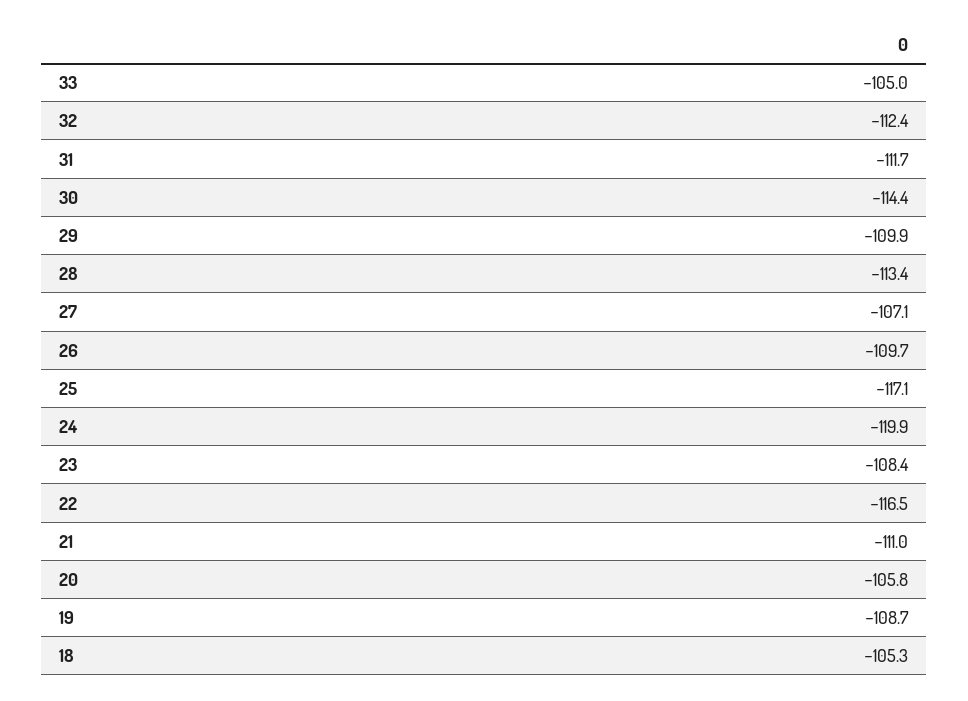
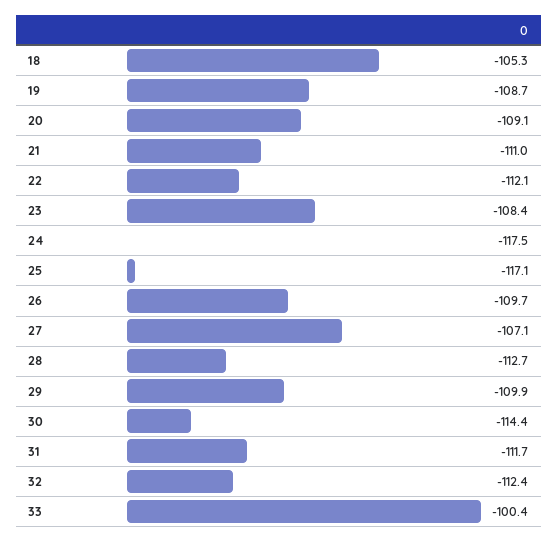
  {
-   "33": -105,
+   "33": -100.4,
    "32": -112.4,
    "31": -111.7,
    "30": -114.4,
    "29": -109.9,
-   "28": -113.4,
+   "28": -112.7,
    "27": -107.1,
    "26": -109.7,
    "25": -117.1,
-   "24": -119.9,
+   "24": -117.5,
    "23": -108.4,
-   "22": -116.5,
+   "22": -112.1,
    "21": -111,
-   "20": -105.8,
+   "20": -109.1,
    "19": -108.7,
    "18": -105.3
  }

